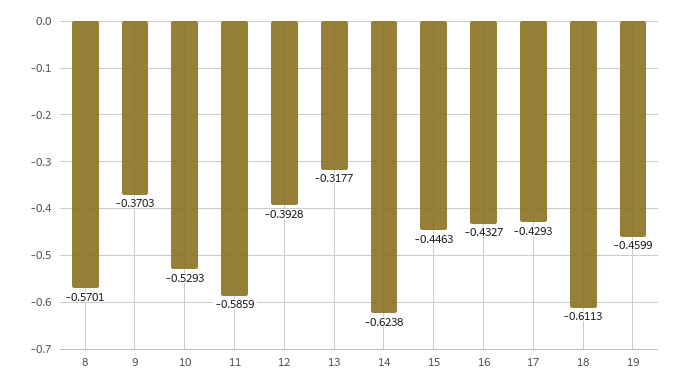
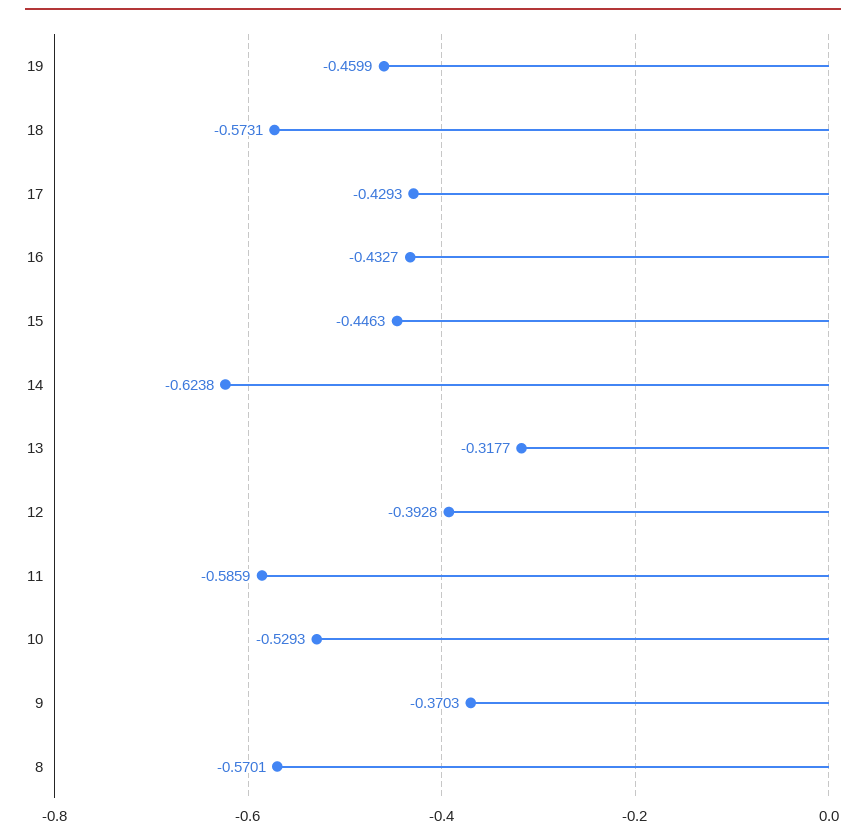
  {
    "8": -0.5701,
    "9": -0.3703,
    "10": -0.5293,
    "11": -0.5859,
    "12": -0.3928,
    "13": -0.3177,
    "14": -0.6238,
    "15": -0.4463,
    "16": -0.4327,
    "17": -0.4293,
-   "18": -0.6113,
+   "18": -0.5731,
    "19": -0.4599
  }

